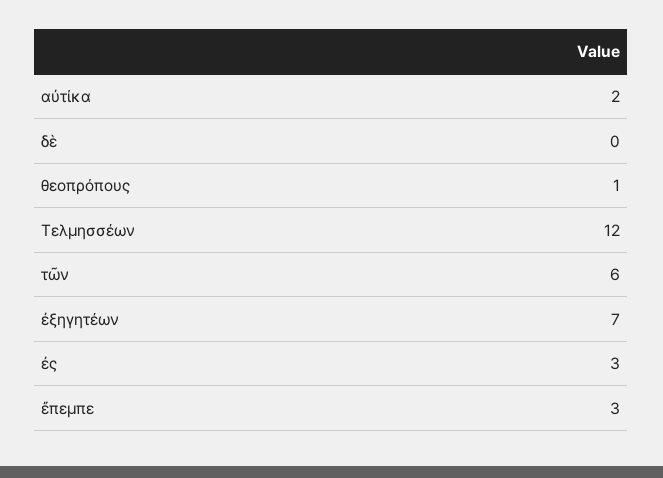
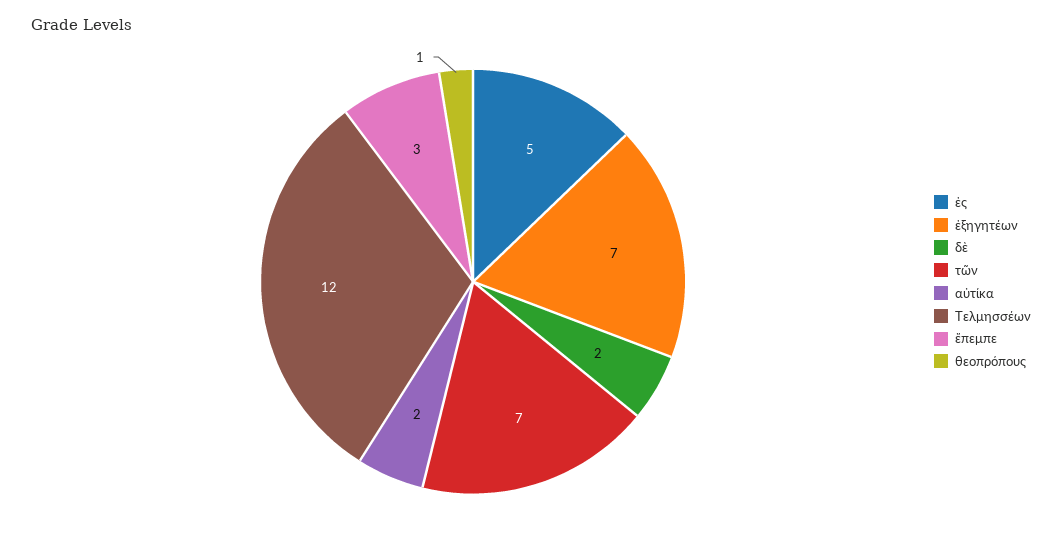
  {
    "αὐτίκα": 2,
-   "δὲ": 0,
+   "δὲ": 2,
    "θεοπρόπους": 1,
    "Τελμησσέων": 12,
-   "τῶν": 6,
+   "τῶν": 7,
    "ἐξηγητέων": 7,
-   "ἐς": 3,
+   "ἐς": 5,
    "ἔπεμπε": 3
  }

